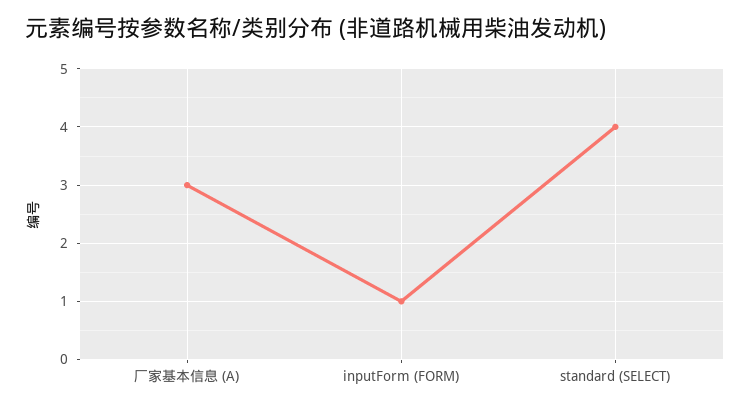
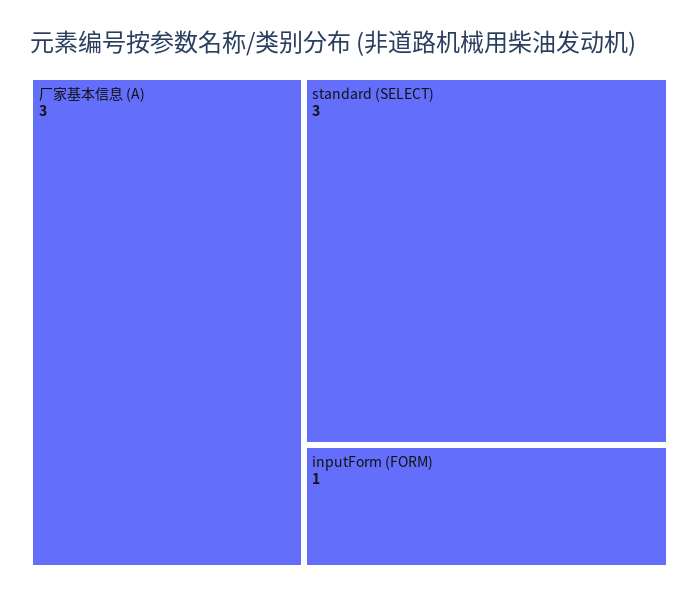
  {
    "厂家基本信息 (A)": 3,
    "inputForm (FORM)": 1,
-   "standard (SELECT)": 4
+   "standard (SELECT)": 3
  }

